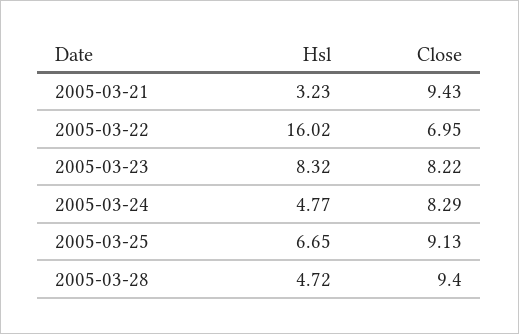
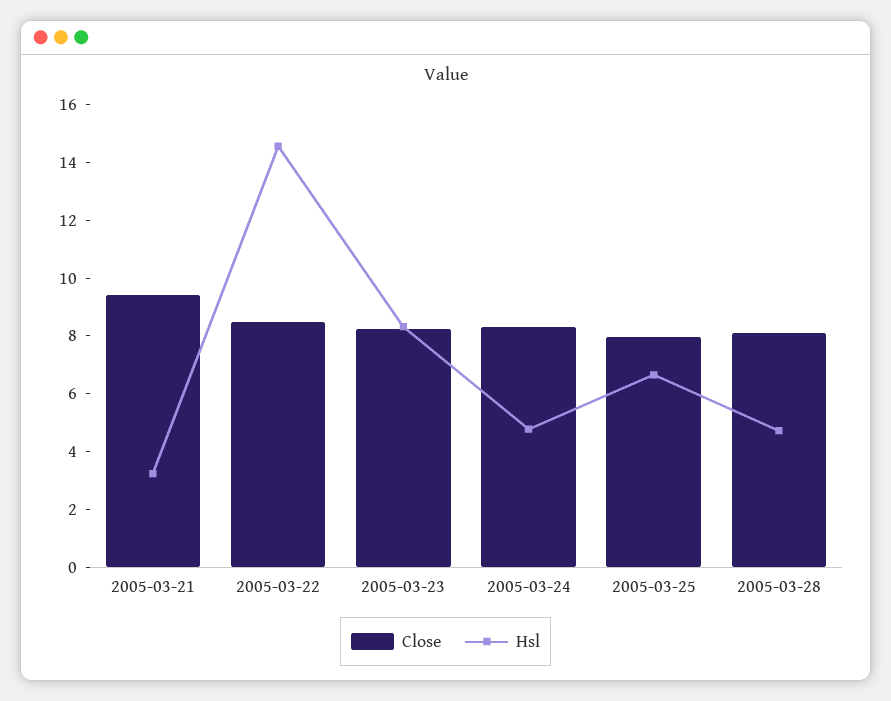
  {
    "Hsl": {
      "2005-03-21": 3.23,
-     "2005-03-22": 16.02,
+     "2005-03-22": 14.5,
      "2005-03-23": 8.32,
      "2005-03-24": 4.77,
      "2005-03-25": 6.65,
      "2005-03-28": 4.72
    },
    "Close": {
      "2005-03-21": 9.43,
-     "2005-03-22": 6.95,
+     "2005-03-22": 8.5,
      "2005-03-23": 8.22,
      "2005-03-24": 8.29,
-     "2005-03-25": 9.13,
+     "2005-03-25": 8,
-     "2005-03-28": 9.4
+     "2005-03-28": 8
    }
  }

